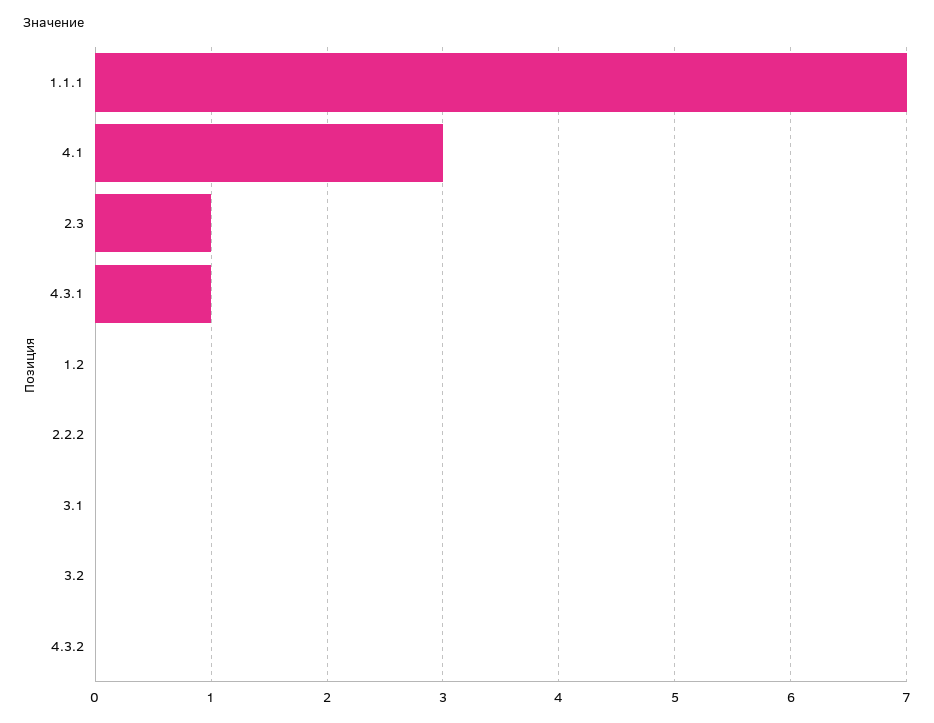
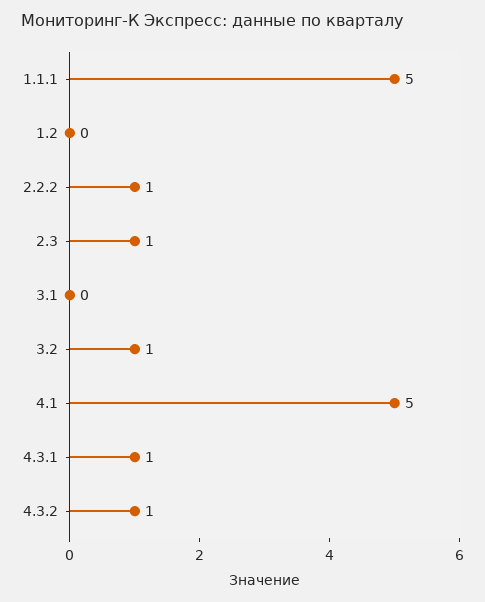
  {
-   "1.1.1": 7,
+   "1.1.1": 5,
-   "4.1": 3,
+   "4.1": 5,
    "2.3": 1,
    "4.3.1": 1,
    "1.2": 0,
-   "2.2.2": 0,
+   "2.2.2": 1,
    "3.1": 0,
-   "3.2": 0,
+   "3.2": 1,
-   "4.3.2": 0
+   "4.3.2": 1
  }

